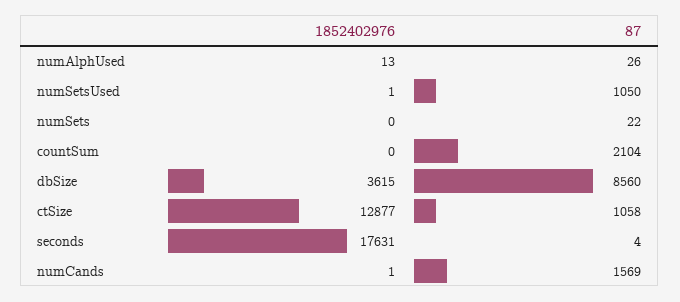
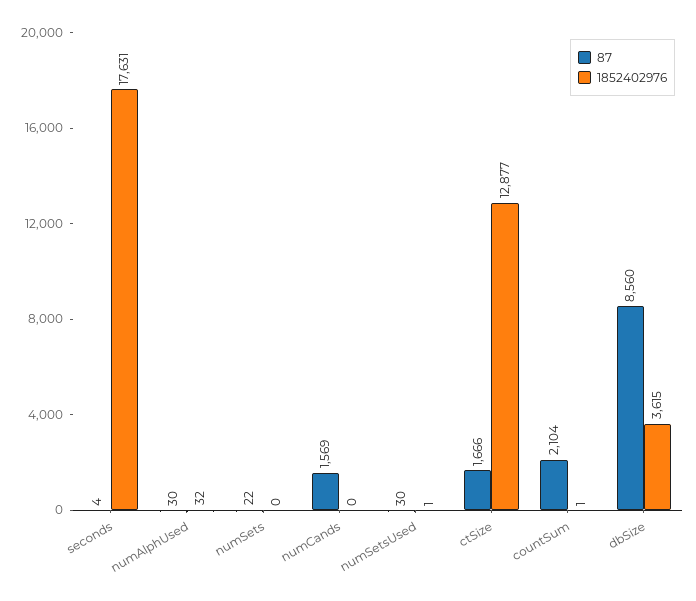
  {
    "1852402976": {
-     "numAlphUsed": 13,
+     "numAlphUsed": 32,
      "numSetsUsed": 1,
      "numSets": 0,
-     "countSum": 0,
+     "countSum": 1,
      "dbSize": 3615,
      "ctSize": 12877,
      "seconds": 17631,
-     "numCands": 1
+     "numCands": 0
    },
    "87": {
-     "numAlphUsed": 26,
+     "numAlphUsed": 30,
-     "numSetsUsed": 1050,
+     "numSetsUsed": 30,
      "numSets": 22,
      "countSum": 2104,
      "dbSize": 8560,
-     "ctSize": 1058,
+     "ctSize": 1666,
      "seconds": 4,
      "numCands": 1569
    }
  }

